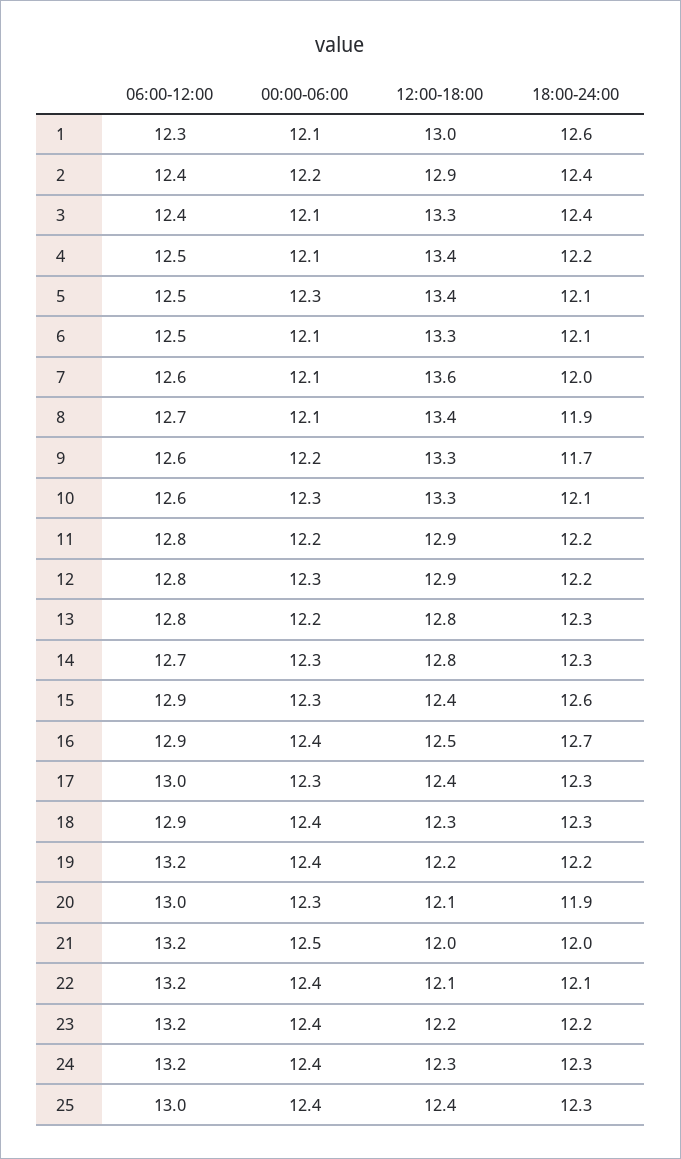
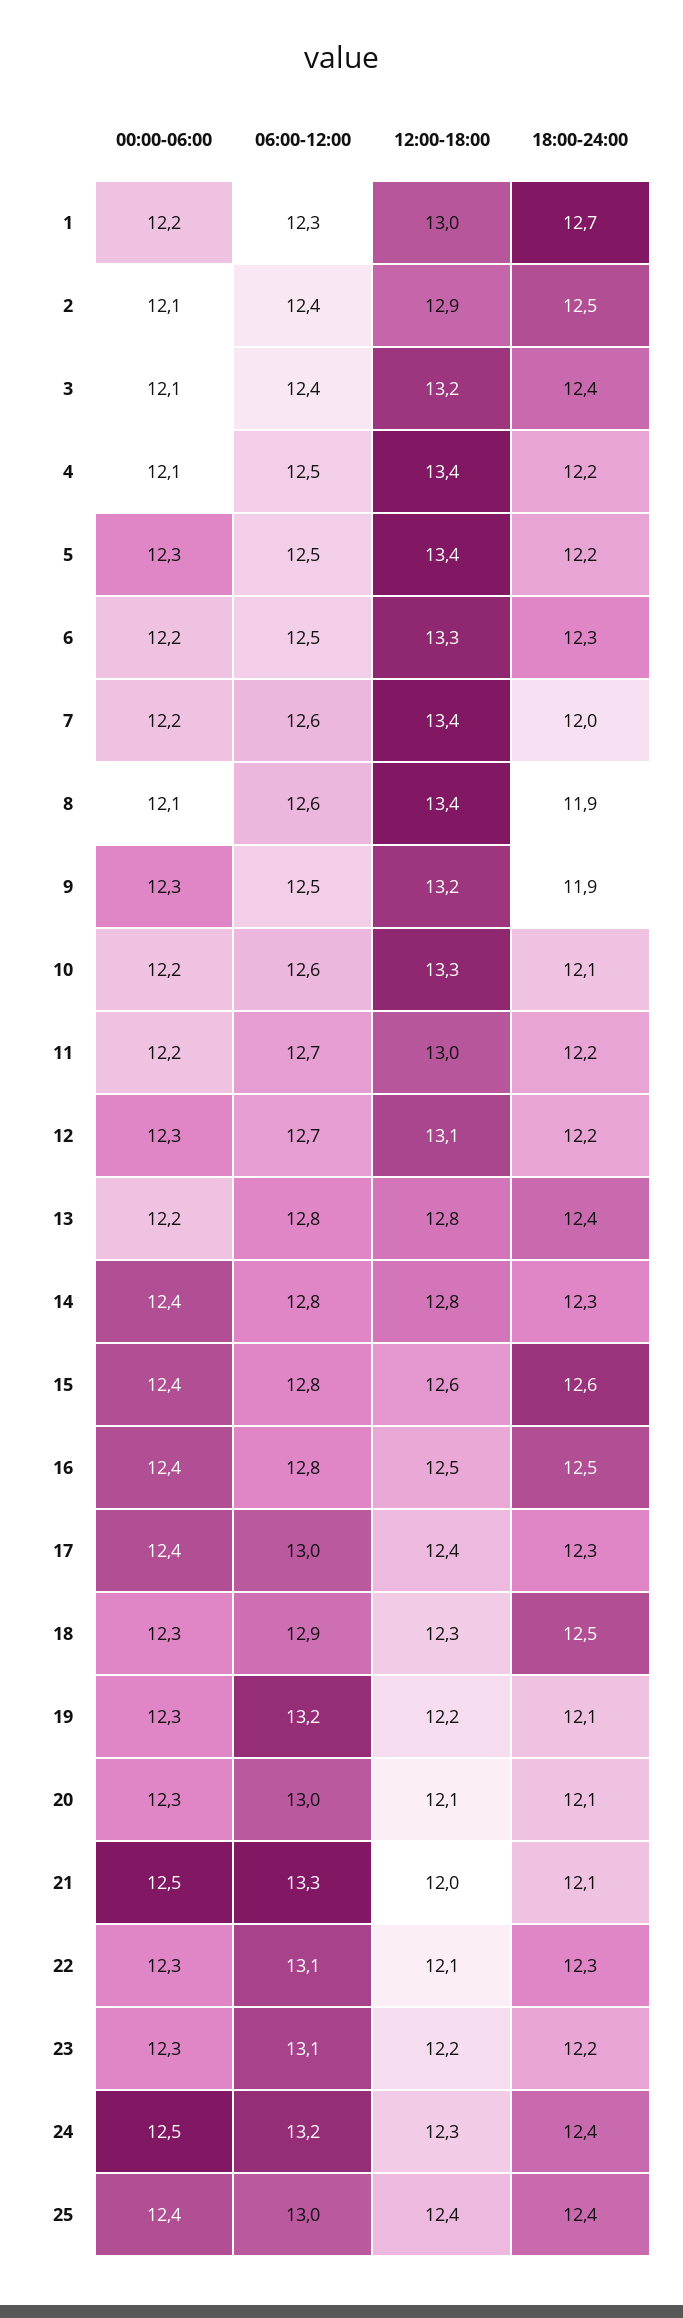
  {
    "06:00-12:00": {
      "1": 12.3,
      "2": 12.4,
      "3": 12.4,
      "4": 12.5,
      "5": 12.5,
      "6": 12.5,
      "7": 12.6,
-     "8": 12.7,
+     "8": 12.6,
-     "9": 12.6,
+     "9": 12.5,
      "10": 12.6,
-     "11": 12.8,
+     "11": 12.7,
-     "12": 12.8,
+     "12": 12.7,
      "13": 12.8,
-     "14": 12.7,
+     "14": 12.8,
-     "15": 12.9,
+     "15": 12.8,
-     "16": 12.9,
+     "16": 12.8,
      "17": 13,
      "18": 12.9,
      "19": 13.2,
      "20": 13,
-     "21": 13.2,
+     "21": 13.3,
-     "22": 13.2,
+     "22": 13.1,
-     "23": 13.2,
+     "23": 13.1,
      "24": 13.2,
      "25": 13
    },
    "00:00-06:00": {
-     "1": 12.1,
+     "1": 12.2,
-     "2": 12.2,
+     "2": 12.1,
      "3": 12.1,
      "4": 12.1,
      "5": 12.3,
-     "6": 12.1,
+     "6": 12.2,
-     "7": 12.1,
+     "7": 12.2,
      "8": 12.1,
-     "9": 12.2,
+     "9": 12.3,
-     "10": 12.3,
+     "10": 12.2,
      "11": 12.2,
      "12": 12.3,
      "13": 12.2,
-     "14": 12.3,
+     "14": 12.4,
-     "15": 12.3,
+     "15": 12.4,
      "16": 12.4,
-     "17": 12.3,
+     "17": 12.4,
-     "18": 12.4,
+     "18": 12.3,
-     "19": 12.4,
+     "19": 12.3,
      "20": 12.3,
      "21": 12.5,
-     "22": 12.4,
+     "22": 12.3,
-     "23": 12.4,
+     "23": 12.3,
-     "24": 12.4,
+     "24": 12.5,
      "25": 12.4
    },
    "12:00-18:00": {
      "1": 13,
      "2": 12.9,
-     "3": 13.3,
+     "3": 13.2,
      "4": 13.4,
      "5": 13.4,
      "6": 13.3,
-     "7": 13.6,
+     "7": 13.4,
      "8": 13.4,
-     "9": 13.3,
+     "9": 13.2,
      "10": 13.3,
-     "11": 12.9,
+     "11": 13,
-     "12": 12.9,
+     "12": 13.1,
      "13": 12.8,
      "14": 12.8,
-     "15": 12.4,
+     "15": 12.6,
      "16": 12.5,
      "17": 12.4,
      "18": 12.3,
      "19": 12.2,
      "20": 12.1,
      "21": 12,
      "22": 12.1,
      "23": 12.2,
      "24": 12.3,
      "25": 12.4
    },
    "18:00-24:00": {
-     "1": 12.6,
+     "1": 12.7,
-     "2": 12.4,
+     "2": 12.5,
      "3": 12.4,
      "4": 12.2,
-     "5": 12.1,
+     "5": 12.2,
-     "6": 12.1,
+     "6": 12.3,
      "7": 12,
      "8": 11.9,
-     "9": 11.7,
+     "9": 11.9,
      "10": 12.1,
      "11": 12.2,
      "12": 12.2,
-     "13": 12.3,
+     "13": 12.4,
      "14": 12.3,
      "15": 12.6,
-     "16": 12.7,
+     "16": 12.5,
      "17": 12.3,
-     "18": 12.3,
+     "18": 12.5,
-     "19": 12.2,
+     "19": 12.1,
-     "20": 11.9,
+     "20": 12.1,
-     "21": 12,
+     "21": 12.1,
-     "22": 12.1,
+     "22": 12.3,
      "23": 12.2,
-     "24": 12.3,
+     "24": 12.4,
-     "25": 12.3
+     "25": 12.4
    }
  }

